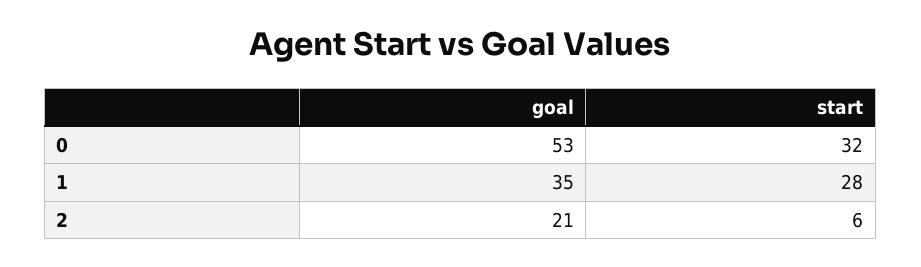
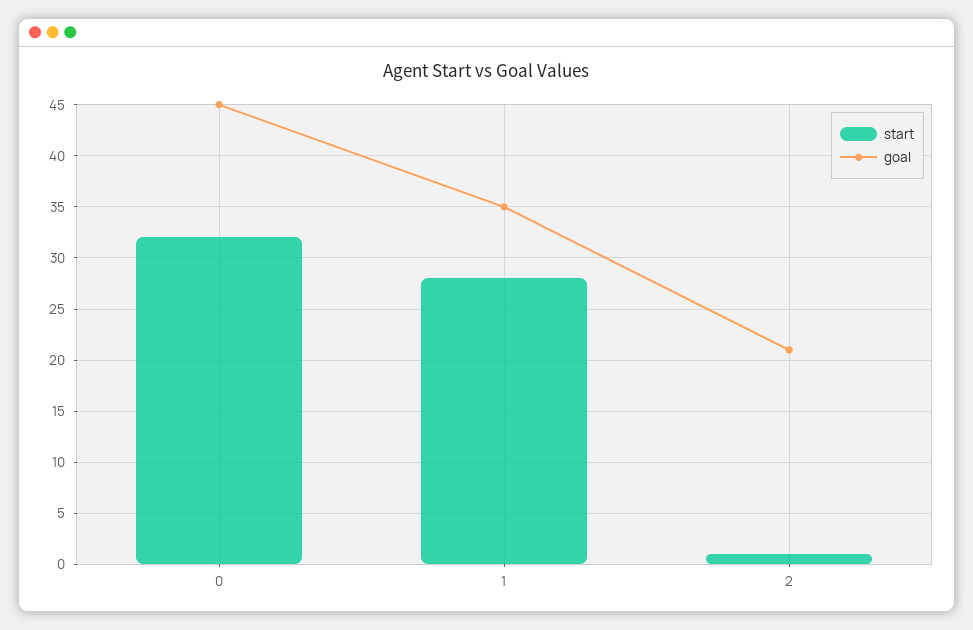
  {
    "goal": {
-     "0": 53,
+     "0": 45,
      "1": 35,
      "2": 21
    },
    "start": {
      "0": 32,
      "1": 28,
-     "2": 6
+     "2": 1
    }
  }

